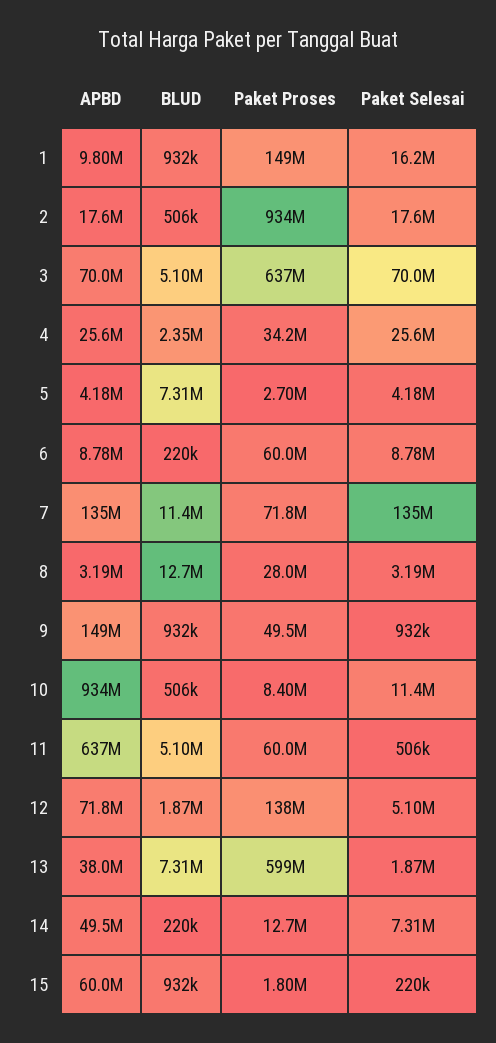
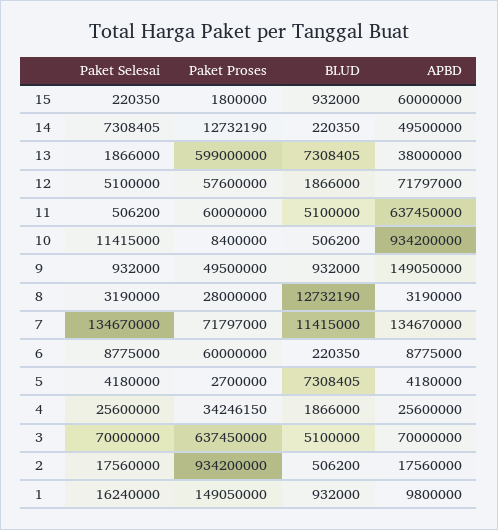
  {
    "APBD": {
      "1": 9800000,
      "2": 17560000,
      "3": 70000000,
      "4": 25600000,
      "5": 4180000,
      "6": 8775000,
      "7": 134670000,
      "8": 3190000,
      "9": 149050000,
      "10": 934200000,
      "11": 637450000,
      "12": 71797000,
      "13": 38000000,
      "14": 49500000,
      "15": 60000000
    },
    "BLUD": {
      "1": 932000,
      "2": 506200,
      "3": 5100000,
-     "4": 2350000,
+     "4": 1866000,
      "5": 7308405,
      "6": 220350,
      "7": 11415000,
      "8": 12732190,
      "9": 932000,
      "10": 506200,
      "11": 5100000,
      "12": 1866000,
      "13": 7308405,
      "14": 220350,
      "15": 932000
    },
    "Paket Proses": {
      "1": 149050000,
      "2": 934200000,
      "3": 637450000,
      "4": 34246150,
      "5": 2700000,
      "6": 60000000,
      "7": 71797000,
      "8": 28000000,
      "9": 49500000,
      "10": 8400000,
      "11": 60000000,
-     "12": 138000000,
+     "12": 57600000,
      "13": 599000000,
      "14": 12732190,
      "15": 1800000
    },
    "Paket Selesai": {
      "1": 16240000,
      "2": 17560000,
      "3": 70000000,
      "4": 25600000,
      "5": 4180000,
      "6": 8775000,
      "7": 134670000,
      "8": 3190000,
      "9": 932000,
      "10": 11415000,
      "11": 506200,
      "12": 5100000,
      "13": 1866000,
      "14": 7308405,
      "15": 220350
    }
  }

